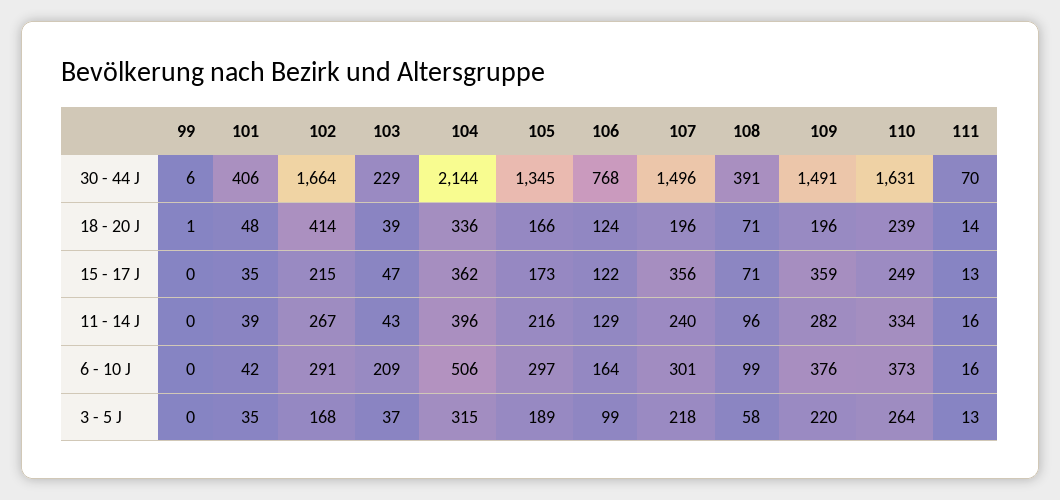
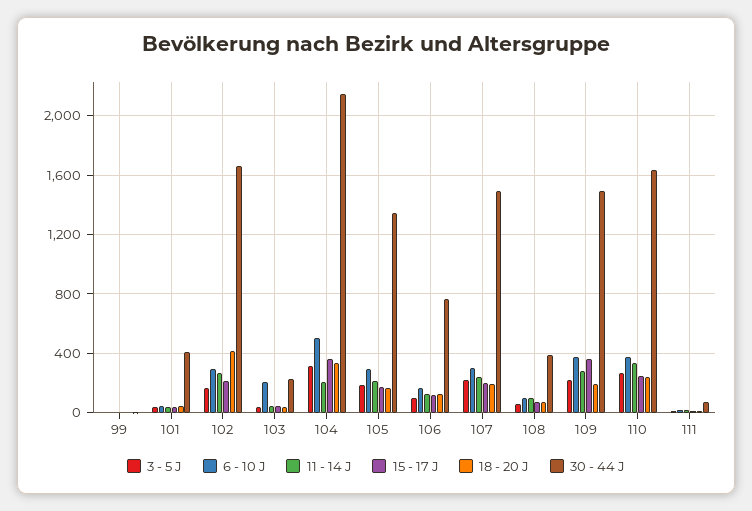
  {
    "30 - 44 J": {
      "99": 6,
      "101": 406,
      "102": 1664,
      "103": 229,
      "104": 2144,
      "105": 1345,
      "106": 768,
      "107": 1496,
      "108": 391,
      "109": 1491,
      "110": 1631,
      "111": 70
    },
    "18 - 20 J": {
      "99": 1,
      "101": 48,
      "102": 414,
      "103": 39,
      "104": 336,
      "105": 166,
      "106": 124,
      "107": 196,
      "108": 71,
      "109": 196,
      "110": 239,
      "111": 14
    },
    "15 - 17 J": {
      "99": 0,
      "101": 35,
      "102": 215,
      "103": 47,
      "104": 362,
      "105": 173,
      "106": 122,
-     "107": 356,
+     "107": 200,
      "108": 71,
      "109": 359,
      "110": 249,
      "111": 13
    },
    "11 - 14 J": {
      "99": 0,
      "101": 39,
      "102": 267,
      "103": 43,
-     "104": 396,
+     "104": 200,
      "105": 216,
      "106": 129,
      "107": 240,
      "108": 96,
      "109": 282,
      "110": 334,
      "111": 16
    },
    "6 - 10 J": {
      "99": 0,
      "101": 42,
      "102": 291,
      "103": 209,
      "104": 506,
      "105": 297,
      "106": 164,
      "107": 301,
      "108": 99,
      "109": 376,
      "110": 373,
      "111": 16
    },
    "3 - 5 J": {
      "99": 0,
      "101": 35,
      "102": 168,
      "103": 37,
      "104": 315,
      "105": 189,
      "106": 99,
      "107": 218,
      "108": 58,
      "109": 220,
      "110": 264,
      "111": 13
    }
  }

